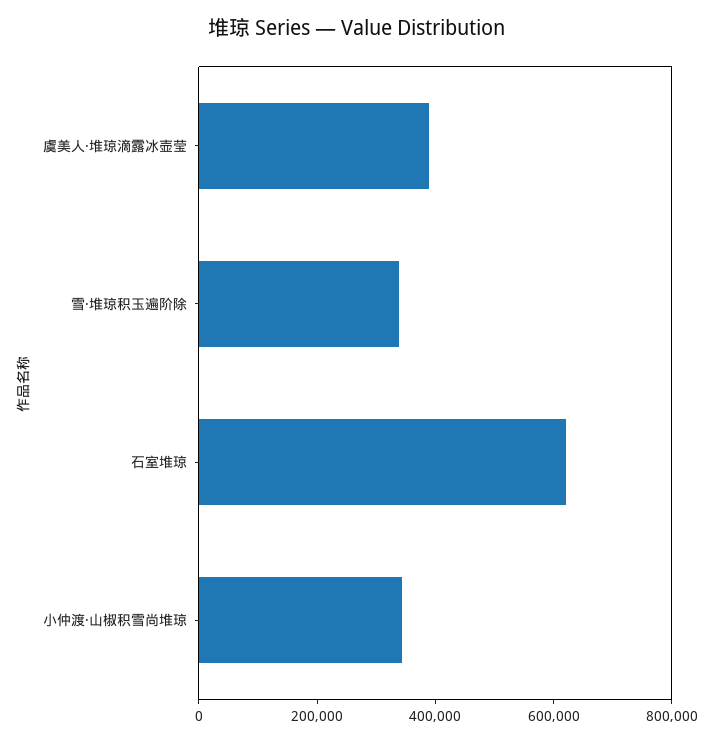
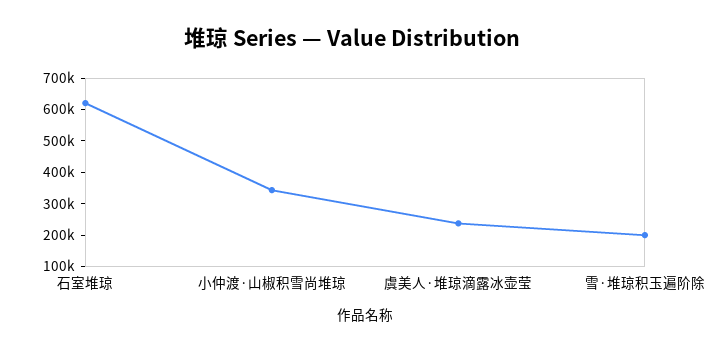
  {
-   "虞美人·堆琼滴露冰壶莹": 400000,
+   "虞美人·堆琼滴露冰壶莹": 250000,
-   "雪·堆琼积玉遍阶除": 350000,
+   "雪·堆琼积玉遍阶除": 200000,
    "石室堆琼": 600000,
    "小仲渡·山椒积雪尚堆琼": 350000
  }

